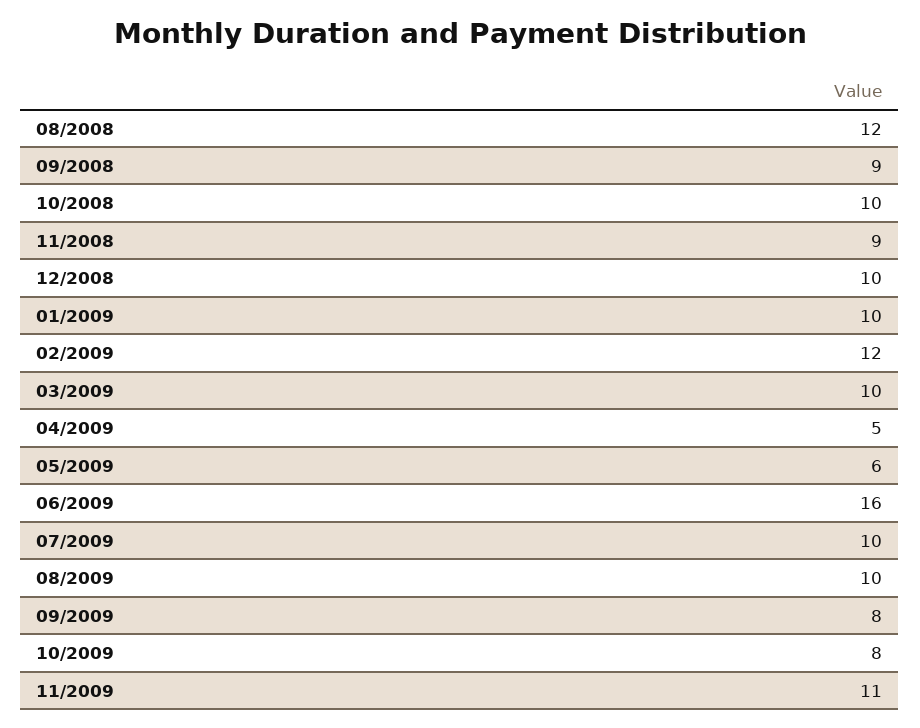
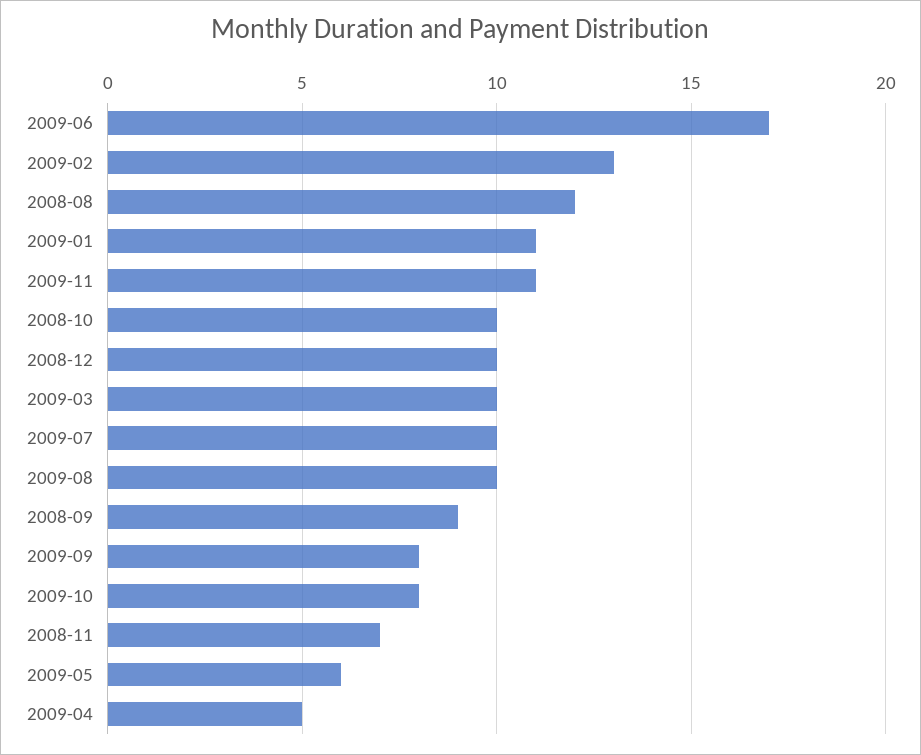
  {
    "08/2008": 12,
    "09/2008": 9,
    "10/2008": 10,
-   "11/2008": 9,
+   "11/2008": 7,
    "12/2008": 10,
-   "01/2009": 10,
+   "01/2009": 11,
-   "02/2009": 12,
+   "02/2009": 13,
    "03/2009": 10,
    "04/2009": 5,
    "05/2009": 6,
-   "06/2009": 16,
+   "06/2009": 17,
    "07/2009": 10,
    "08/2009": 10,
    "09/2009": 8,
    "10/2009": 8,
    "11/2009": 11
  }

